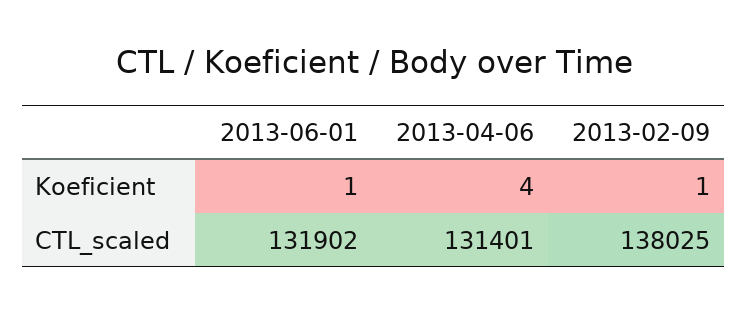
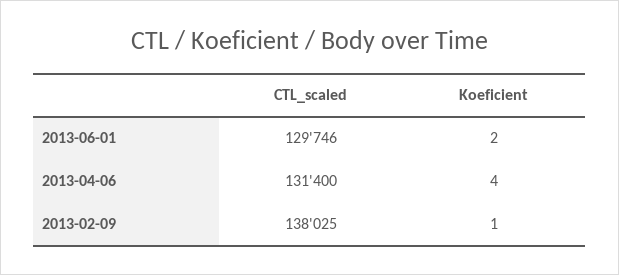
  {
    "2013-06-01": {
-     "Koeficient": 1,
+     "Koeficient": 2,
-     "CTL_scaled": 131902
+     "CTL_scaled": 129746
    },
    "2013-04-06": {
      "Koeficient": 4,
-     "CTL_scaled": 131401
+     "CTL_scaled": 131400
    },
    "2013-02-09": {
      "Koeficient": 1,
      "CTL_scaled": 138025
    }
  }

